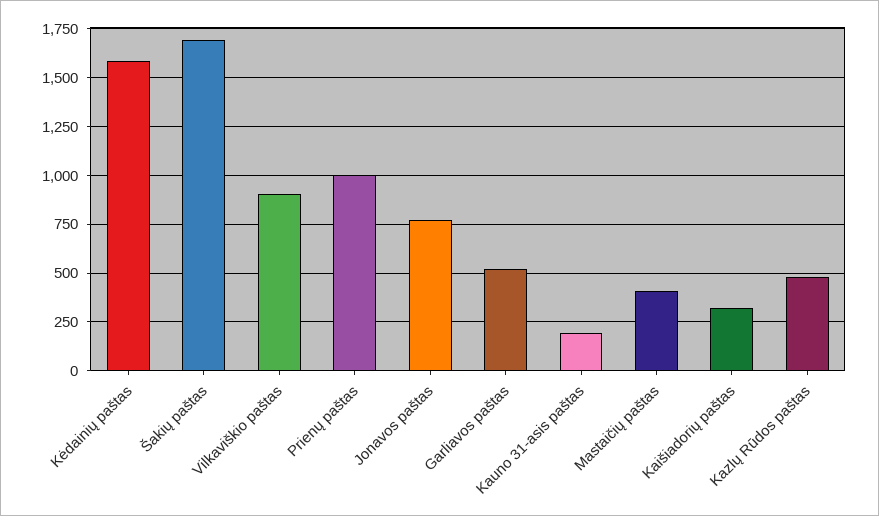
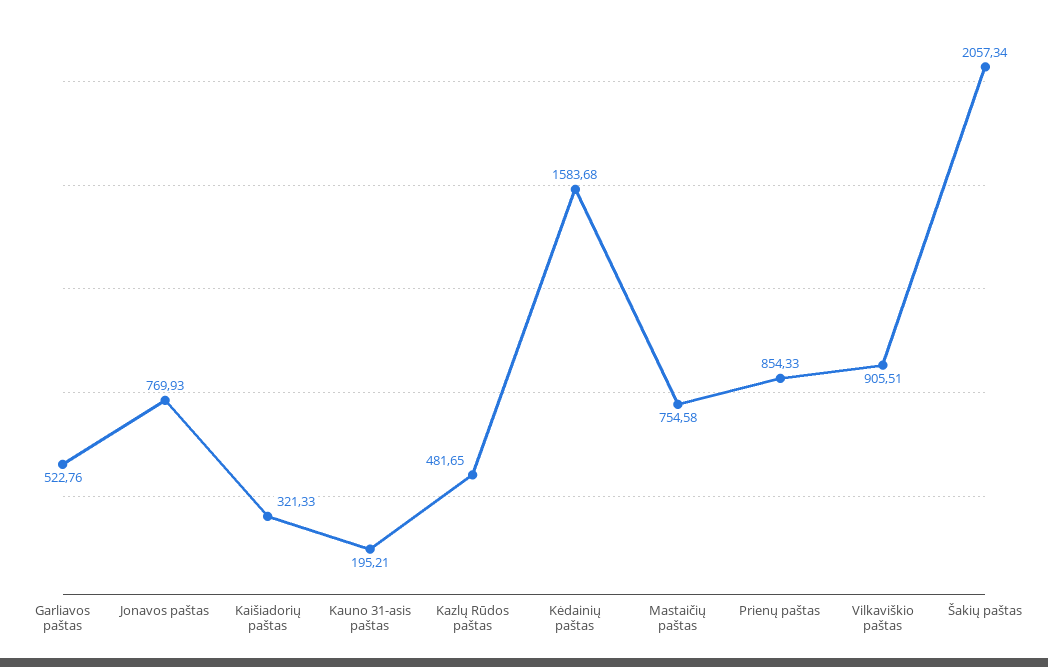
  {
    "Kėdainių paštas": 1583.68,
-   "Šakių paštas": 1700,
+   "Šakių paštas": 2057.34,
    "Vilkaviškio paštas": 905.51,
-   "Prienų paštas": 1000,
+   "Prienų paštas": 854.33,
    "Jonavos paštas": 769.93,
    "Garliavos paštas": 522.76,
    "Kauno 31-asis paštas": 195.21,
-   "Mastaičių paštas": 400,
+   "Mastaičių paštas": 754.58,
    "Kaišiadorių paštas": 321.33,
    "Kazlų Rūdos paštas": 481.65
  }

